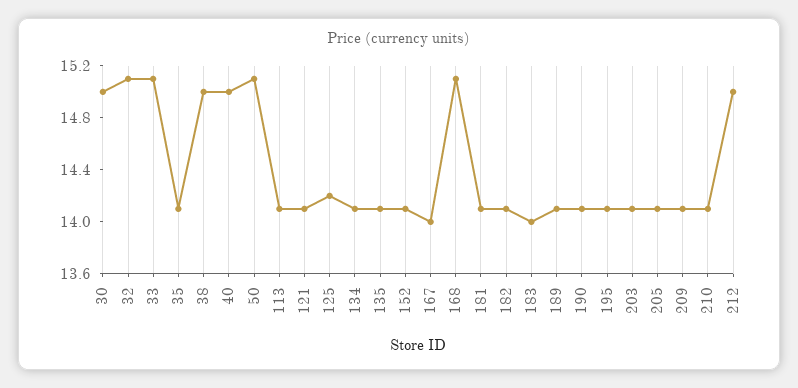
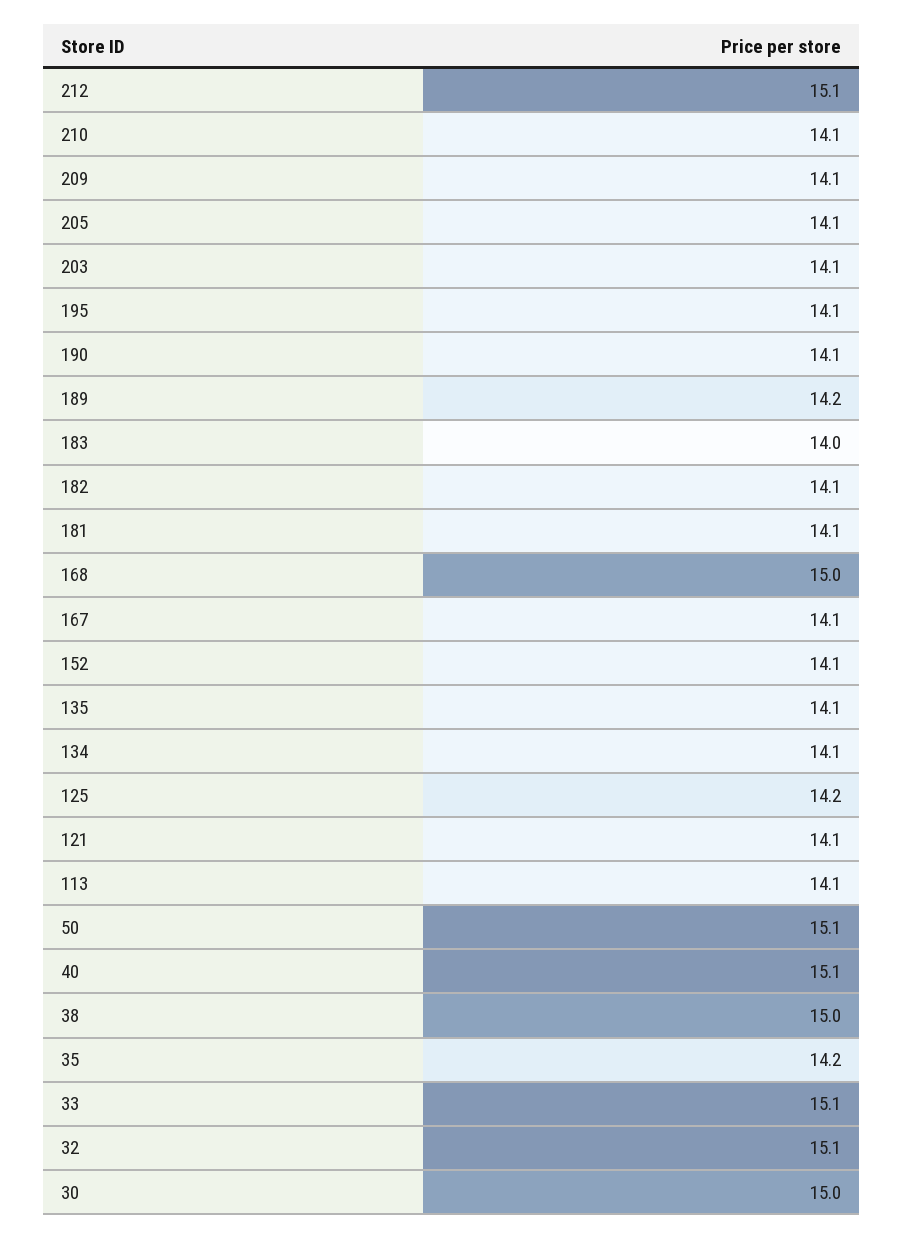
  {
    "30": 15,
    "32": 15.1,
    "33": 15.1,
-   "35": 14.1,
+   "35": 14.2,
    "38": 15,
-   "40": 15,
+   "40": 15.1,
    "50": 15.1,
    "113": 14.1,
    "121": 14.1,
    "125": 14.2,
    "134": 14.1,
    "135": 14.1,
    "152": 14.1,
-   "167": 14,
+   "167": 14.1,
-   "168": 15.1,
+   "168": 15,
    "181": 14.1,
    "182": 14.1,
    "183": 14,
-   "189": 14.1,
+   "189": 14.2,
    "190": 14.1,
    "195": 14.1,
    "203": 14.1,
    "205": 14.1,
    "209": 14.1,
    "210": 14.1,
-   "212": 15
+   "212": 15.1
  }

